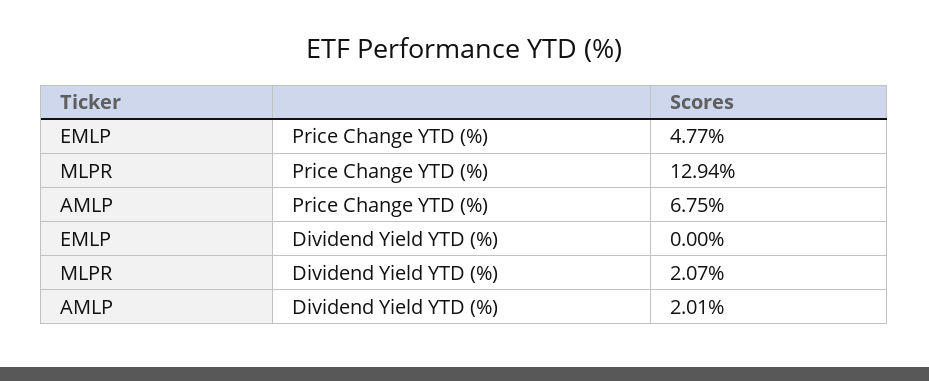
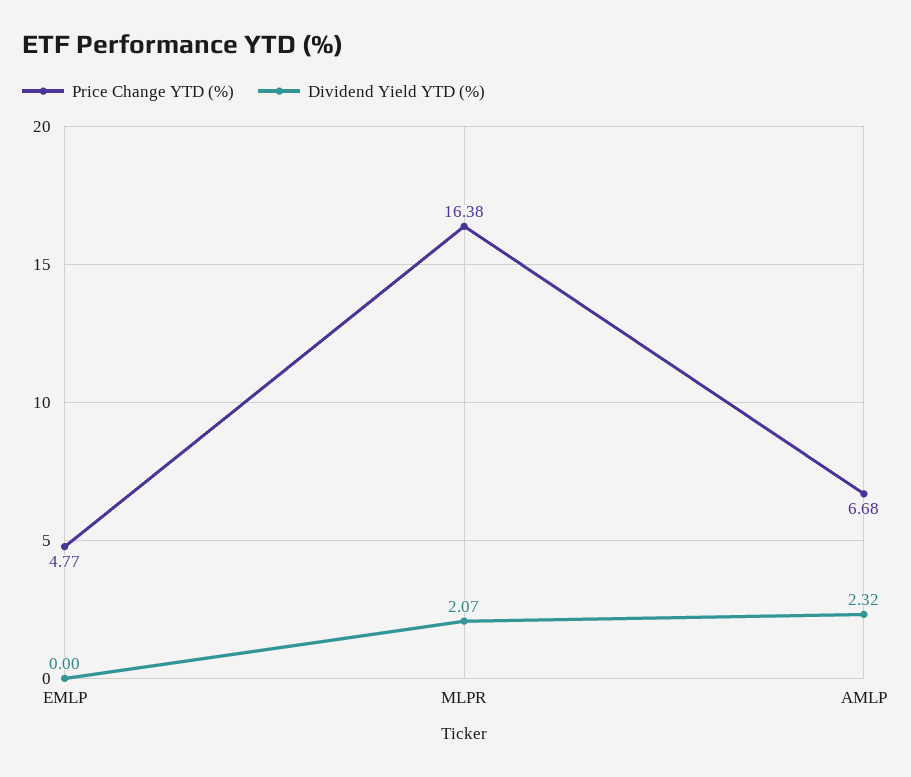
  {
    "Price Change YTD (%)": {
      "EMLP": 4.77,
-     "MLPR": 12.94,
+     "MLPR": 16.38,
-     "AMLP": 6.75
+     "AMLP": 6.68
    },
    "Dividend Yield YTD (%)": {
      "EMLP": 0,
      "MLPR": 2.07,
-     "AMLP": 2.01
+     "AMLP": 2.32
    }
  }

